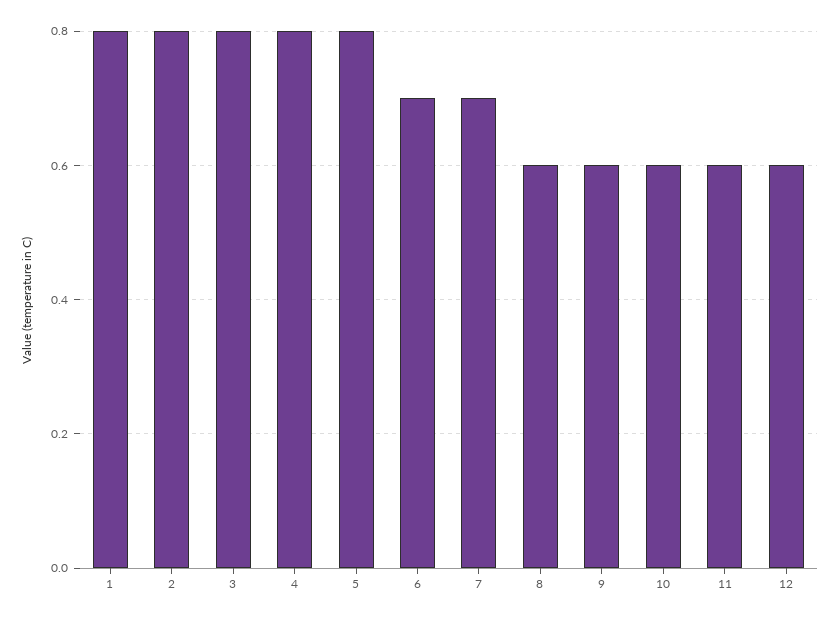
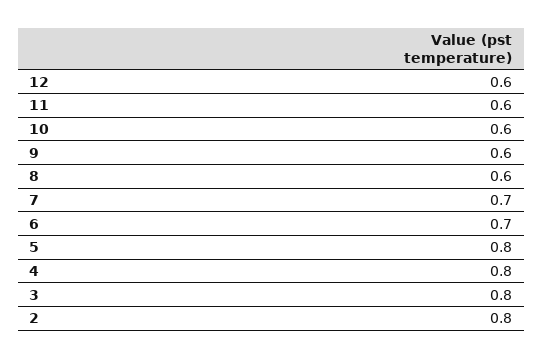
  {
-   "1": 0.8,
    "2": 0.8,
    "3": 0.8,
    "4": 0.8,
    "5": 0.8,
    "6": 0.7,
    "7": 0.7,
    "8": 0.6,
    "9": 0.6,
    "10": 0.6,
    "11": 0.6,
    "12": 0.6
  }

